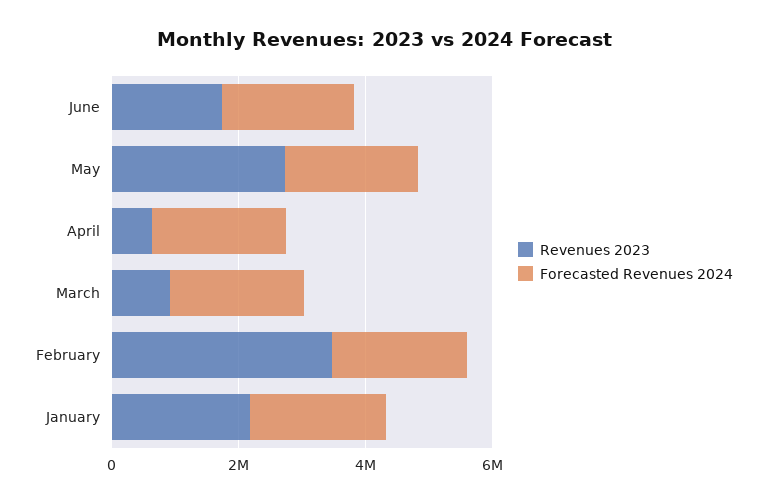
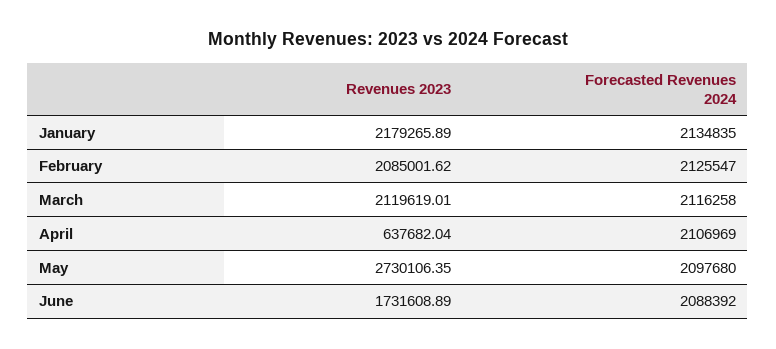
  {
    "Revenues 2023": {
      "June": 1731608.89,
      "May": 2730106.35,
      "April": 637682.04,
-     "March": 1000000,
+     "March": 2119619.01,
-     "February": 3500000,
+     "February": 2085001.62,
      "January": 2179265.89
    },
    "Forecasted Revenues 2024": {
      "June": 2088392,
      "May": 2097680,
      "April": 2106969,
      "March": 2116258,
      "February": 2125547,
      "January": 2134835
    }
  }

